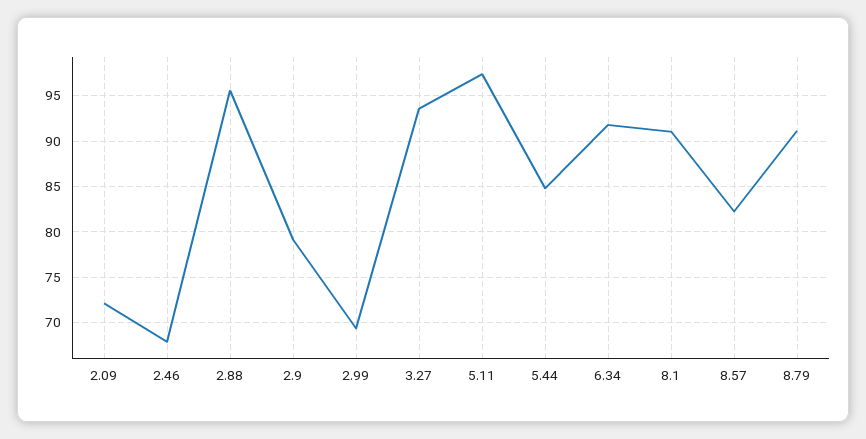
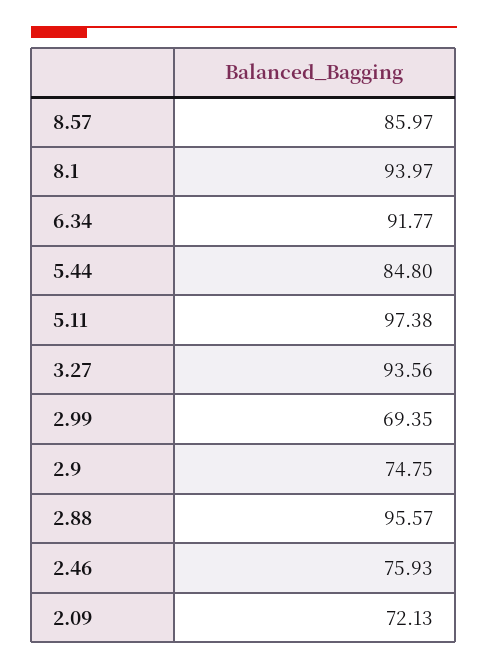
  {
    "2.09": 72.13,
-   "2.46": 68,
+   "2.46": 75.93,
    "2.88": 95.57,
-   "2.9": 79,
+   "2.9": 74.75,
    "2.99": 69.35,
    "3.27": 93.56,
    "5.11": 97.38,
    "5.44": 84.8,
    "6.34": 91.77,
-   "8.1": 91,
+   "8.1": 93.97,
-   "8.57": 82,
+   "8.57": 85.97
-   "8.79": 91
  }

